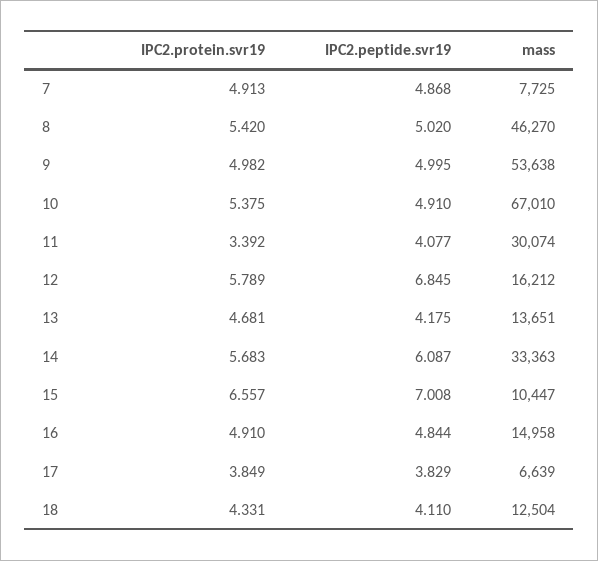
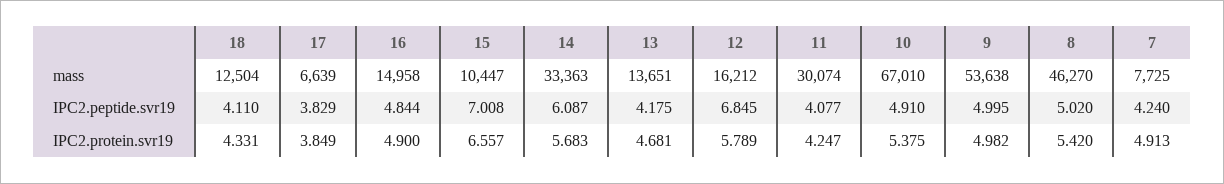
  {
    "IPC2.protein.svr19": {
      "7": 4.913,
      "8": 5.42,
      "9": 4.982,
      "10": 5.375,
-     "11": 3.392,
+     "11": 4.247,
      "12": 5.789,
      "13": 4.681,
      "14": 5.683,
      "15": 6.557,
-     "16": 4.91,
+     "16": 4.9,
      "17": 3.849,
      "18": 4.331
    },
    "IPC2.peptide.svr19": {
-     "7": 4.868,
+     "7": 4.24,
      "8": 5.02,
      "9": 4.995,
      "10": 4.91,
      "11": 4.077,
      "12": 6.845,
      "13": 4.175,
      "14": 6.087,
      "15": 7.008,
      "16": 4.844,
      "17": 3.829,
      "18": 4.11
    },
    "mass": {
      "7": 7725,
      "8": 46270,
      "9": 53638,
      "10": 67010,
      "11": 30074,
      "12": 16212,
      "13": 13651,
      "14": 33363,
      "15": 10447,
      "16": 14958,
      "17": 6639,
      "18": 12504
    }
  }

